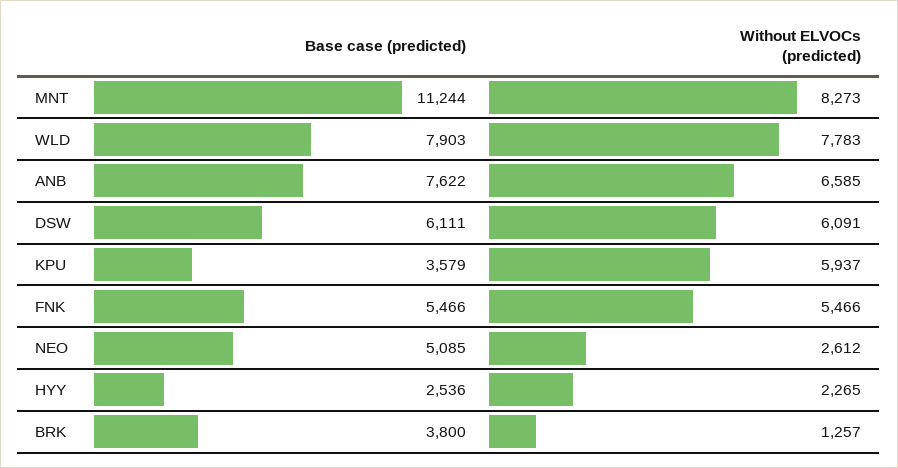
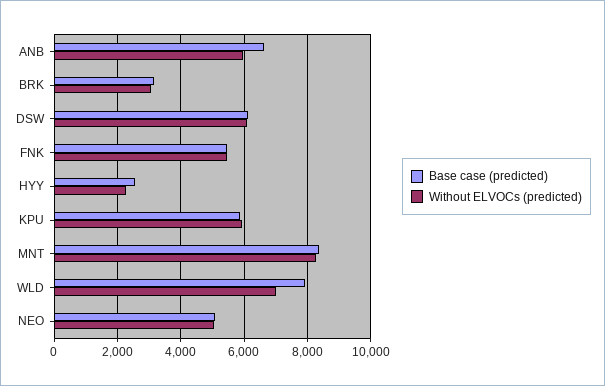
  {
    "Base case (predicted)": {
-     "MNT": 11244,
+     "MNT": 8400,
      "WLD": 7903,
-     "ANB": 7622,
+     "ANB": 6600,
      "DSW": 6111,
-     "KPU": 3579,
+     "KPU": 5800,
      "FNK": 5466,
      "NEO": 5085,
      "HYY": 2536,
-     "BRK": 3800
+     "BRK": 3200
    },
    "Without ELVOCs (predicted)": {
      "MNT": 8273,
-     "WLD": 7783,
+     "WLD": 7000,
-     "ANB": 6585,
+     "ANB": 6000,
      "DSW": 6091,
      "KPU": 5937,
      "FNK": 5466,
-     "NEO": 2612,
+     "NEO": 5000,
      "HYY": 2265,
-     "BRK": 1257
+     "BRK": 3000
    }
  }

